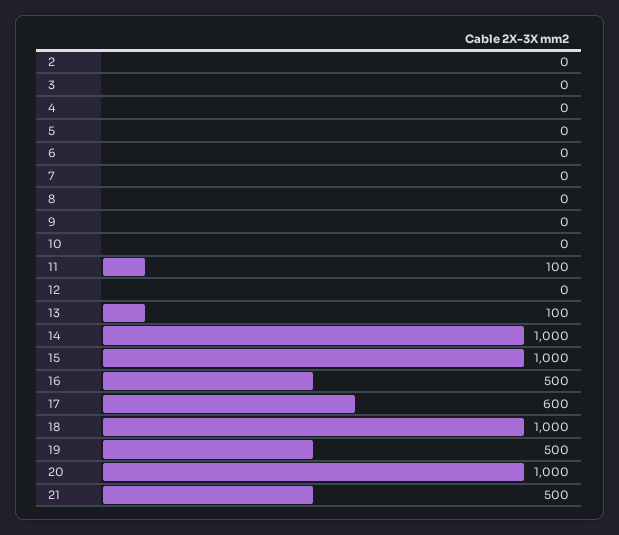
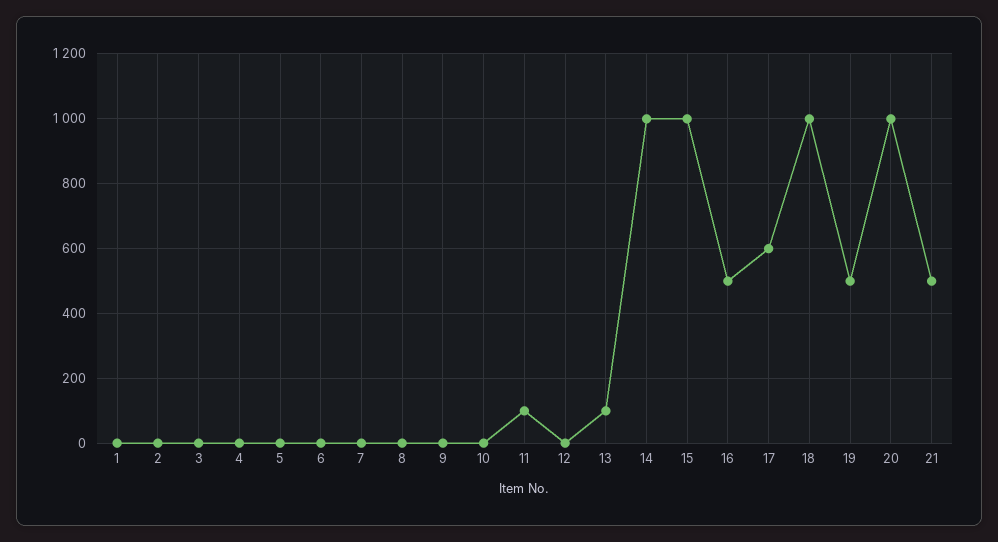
  {
    "2": 0,
    "3": 0,
    "4": 0,
    "5": 0,
    "6": 0,
    "7": 0,
    "8": 0,
    "9": 0,
    "10": 0,
    "11": 100,
    "12": 0,
    "13": 100,
    "14": 1000,
    "15": 1000,
    "16": 500,
    "17": 600,
    "18": 1000,
    "19": 500,
    "20": 1000,
-   "21": 500
+   "21": 500,
+   "1": 0
  }

